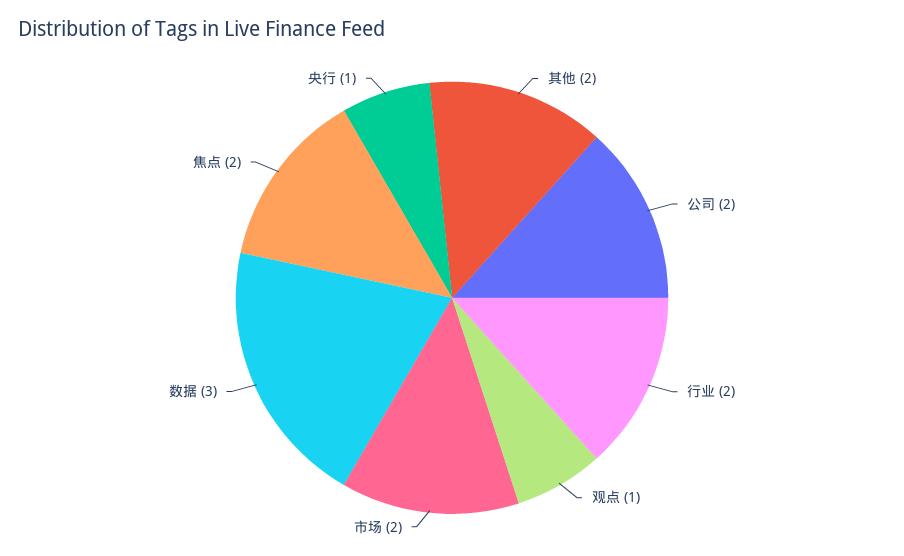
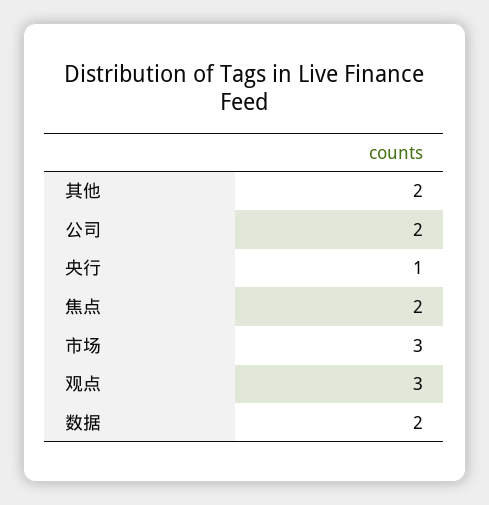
  {
    "其他": 2,
    "公司": 2,
-   "行业": 2,
-   "观点": 1,
+   "观点": 3,
-   "市场": 2,
+   "市场": 3,
-   "数据": 3,
+   "数据": 2,
    "焦点": 2,
    "央行": 1
  }

